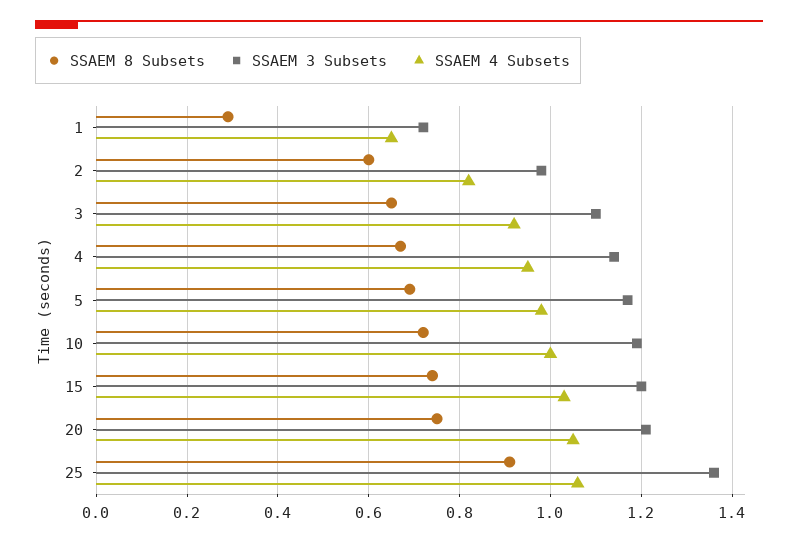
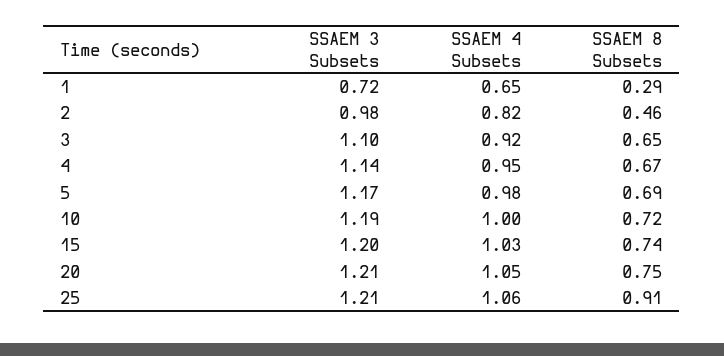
  {
    "SSAEM 8 Subsets": {
      "1": 0.29,
-     "2": 0.6,
+     "2": 0.46,
      "3": 0.65,
      "4": 0.67,
      "5": 0.69,
      "10": 0.72,
      "15": 0.74,
      "20": 0.75,
      "25": 0.91
    },
    "SSAEM 3 Subsets": {
      "1": 0.72,
      "2": 0.98,
      "3": 1.1,
      "4": 1.14,
      "5": 1.17,
      "10": 1.19,
      "15": 1.2,
      "20": 1.21,
-     "25": 1.35
+     "25": 1.21
    },
    "SSAEM 4 Subsets": {
      "1": 0.65,
      "2": 0.82,
      "3": 0.92,
      "4": 0.95,
      "5": 0.98,
      "10": 1,
      "15": 1.03,
      "20": 1.05,
      "25": 1.06
    }
  }

